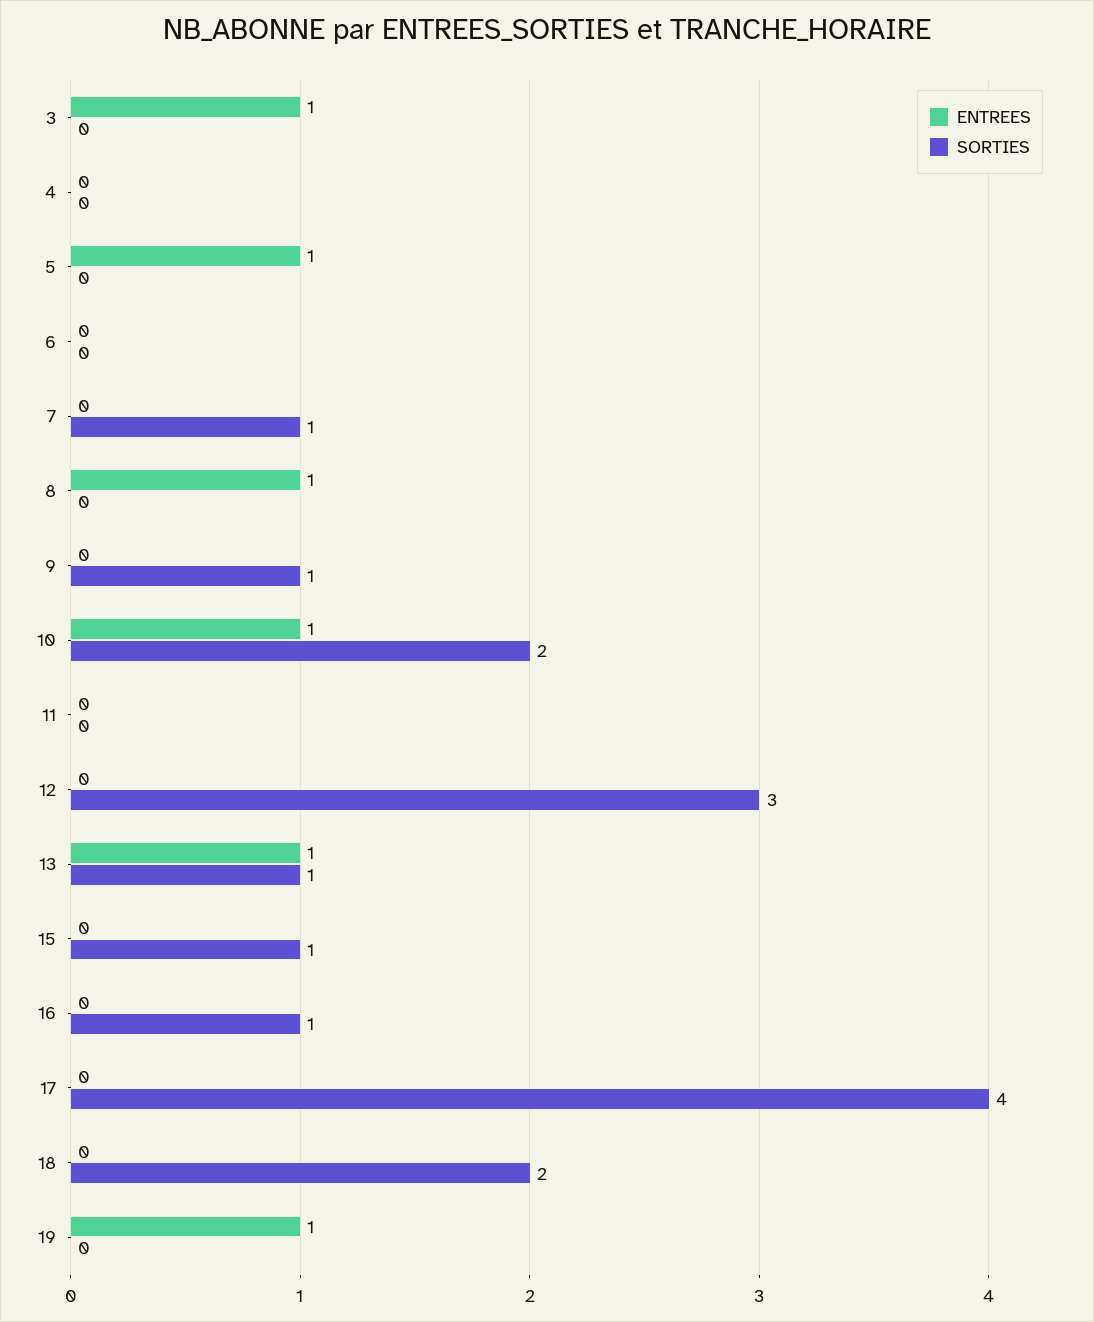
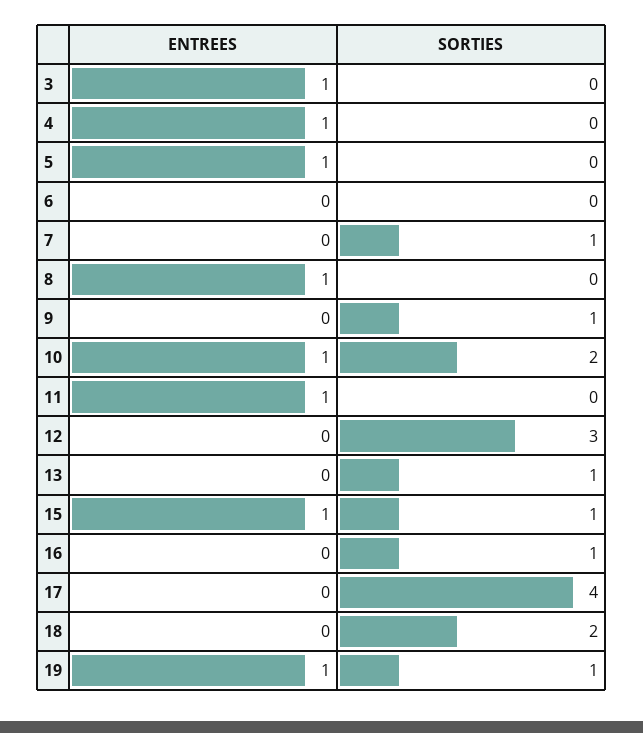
  {
    "ENTREES": {
      "3": 1,
-     "4": 0,
+     "4": 1,
      "5": 1,
      "6": 0,
      "7": 0,
      "8": 1,
      "9": 0,
      "10": 1,
-     "11": 0,
+     "11": 1,
      "12": 0,
-     "13": 1,
+     "13": 0,
-     "15": 0,
+     "15": 1,
      "16": 0,
      "17": 0,
      "18": 0,
      "19": 1
    },
    "SORTIES": {
      "3": 0,
      "4": 0,
      "5": 0,
      "6": 0,
      "7": 1,
      "8": 0,
      "9": 1,
      "10": 2,
      "11": 0,
      "12": 3,
      "13": 1,
      "15": 1,
      "16": 1,
      "17": 4,
      "18": 2,
-     "19": 0
+     "19": 1
    }
  }

